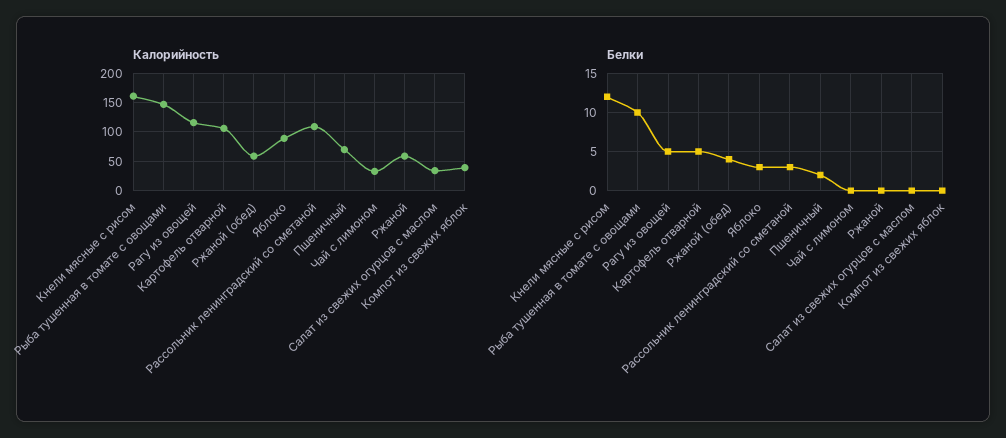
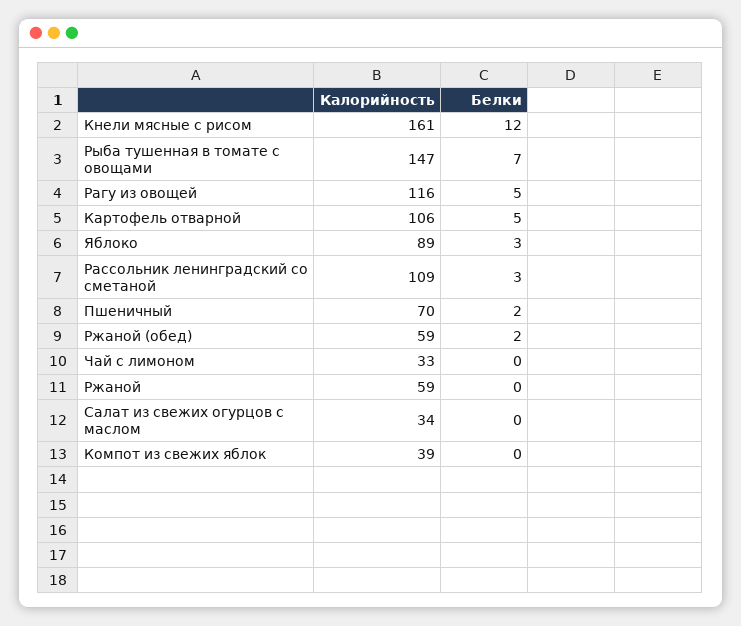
  {
    "Калорийность": {
      "Кнели мясные с рисом": 161,
      "Рыба тушенная в томате с овощами": 147,
      "Рагу из овощей": 116,
      "Картофель отварной": 106,
      "Ржаной (обед)": 59,
      "Яблоко": 89,
      "Рассольник ленинградский со сметаной": 109,
      "Пшеничный": 70,
      "Чай с лимоном": 33,
      "Ржаной": 59,
      "Салат из свежих огурцов с маслом": 34,
      "Компот из свежих яблок": 39
    },
    "Белки": {
      "Кнели мясные с рисом": 12,
-     "Рыба тушенная в томате с овощами": 10,
+     "Рыба тушенная в томате с овощами": 7,
      "Рагу из овощей": 5,
      "Картофель отварной": 5,
-     "Ржаной (обед)": 4,
+     "Ржаной (обед)": 2,
      "Яблоко": 3,
      "Рассольник ленинградский со сметаной": 3,
      "Пшеничный": 2,
      "Чай с лимоном": 0,
      "Ржаной": 0,
      "Салат из свежих огурцов с маслом": 0,
      "Компот из свежих яблок": 0
    }
  }

